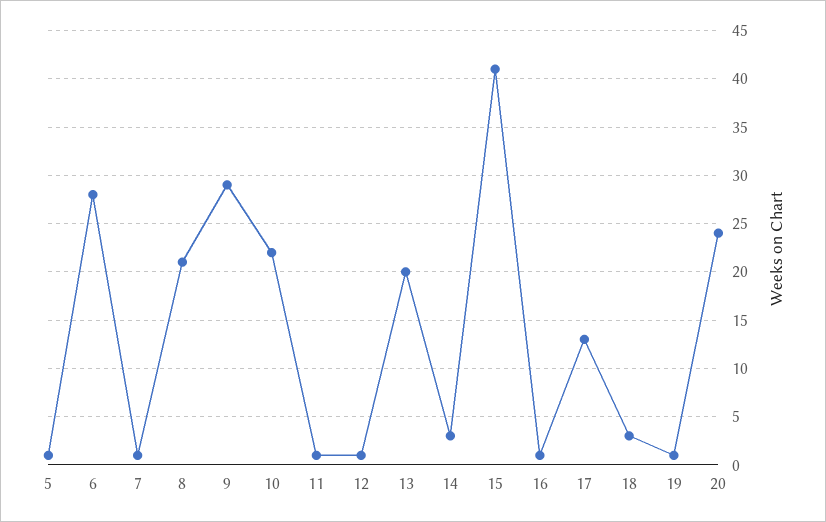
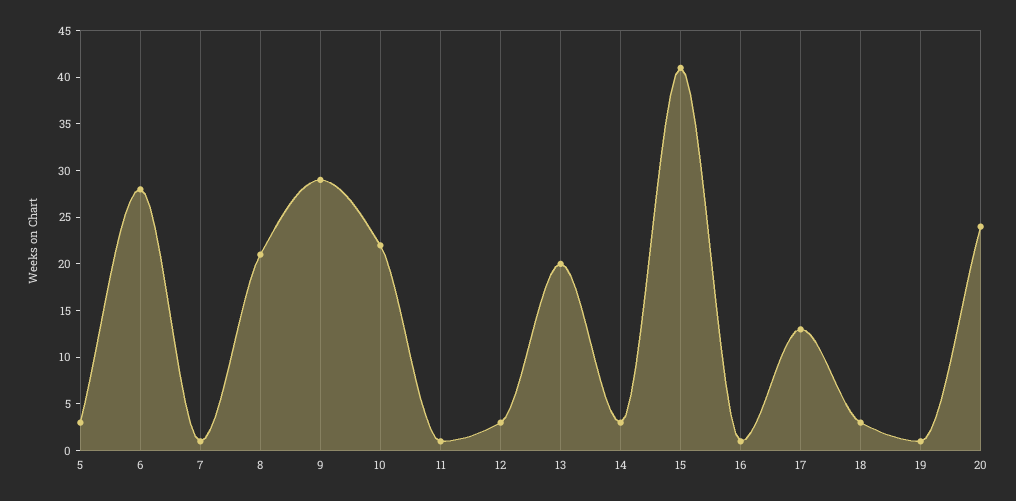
  {
-   "5": 1,
+   "5": 3,
    "6": 28,
    "7": 1,
    "8": 21,
    "9": 29,
    "10": 22,
    "11": 1,
-   "12": 1,
+   "12": 3,
    "13": 20,
    "14": 3,
    "15": 41,
    "16": 1,
    "17": 13,
    "18": 3,
    "19": 1,
    "20": 24
  }

